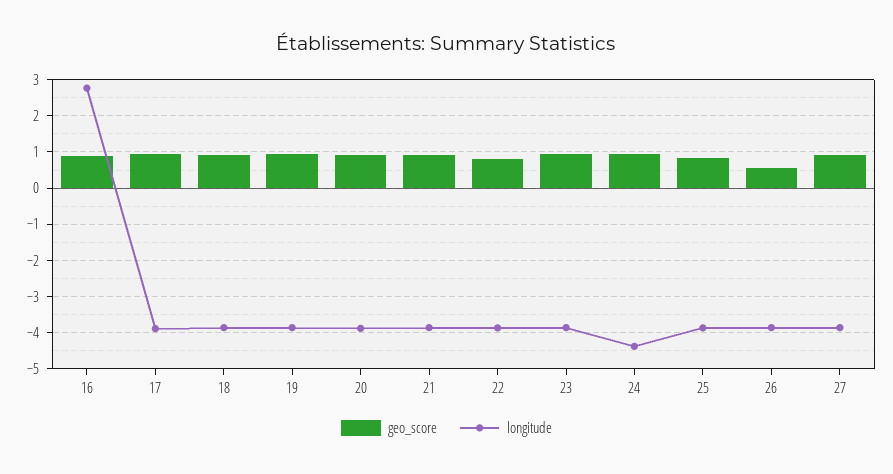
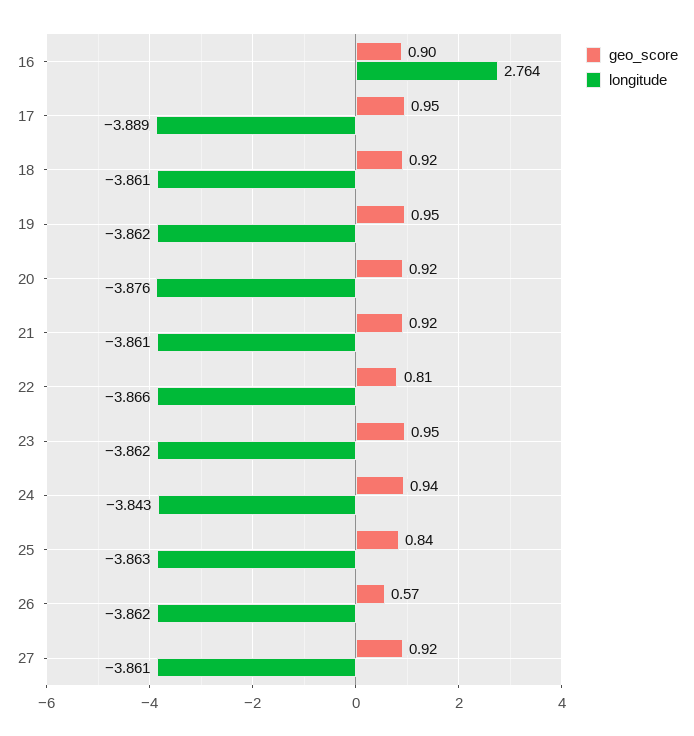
  {
    "geo_score": {
      "16": 0.9,
      "17": 0.95,
      "18": 0.92,
      "19": 0.95,
      "20": 0.92,
      "21": 0.92,
      "22": 0.81,
      "23": 0.95,
      "24": 0.94,
      "25": 0.84,
      "26": 0.57,
      "27": 0.92
    },
    "longitude": {
      "16": 2.764,
      "17": -3.889,
      "18": -3.861,
      "19": -3.862,
      "20": -3.876,
      "21": -3.861,
      "22": -3.866,
      "23": -3.862,
-     "24": -4.4,
+     "24": -3.843,
      "25": -3.863,
      "26": -3.862,
      "27": -3.861
    }
  }

